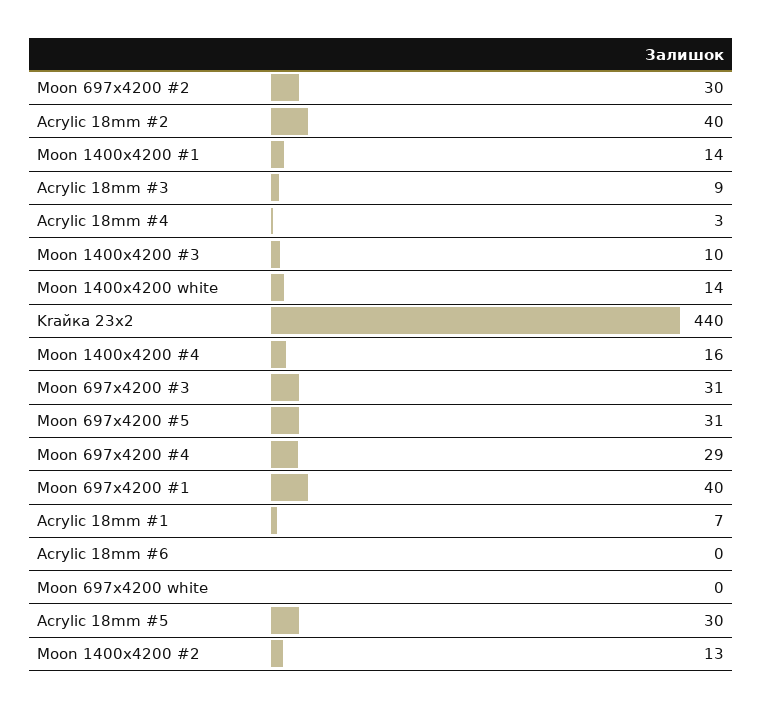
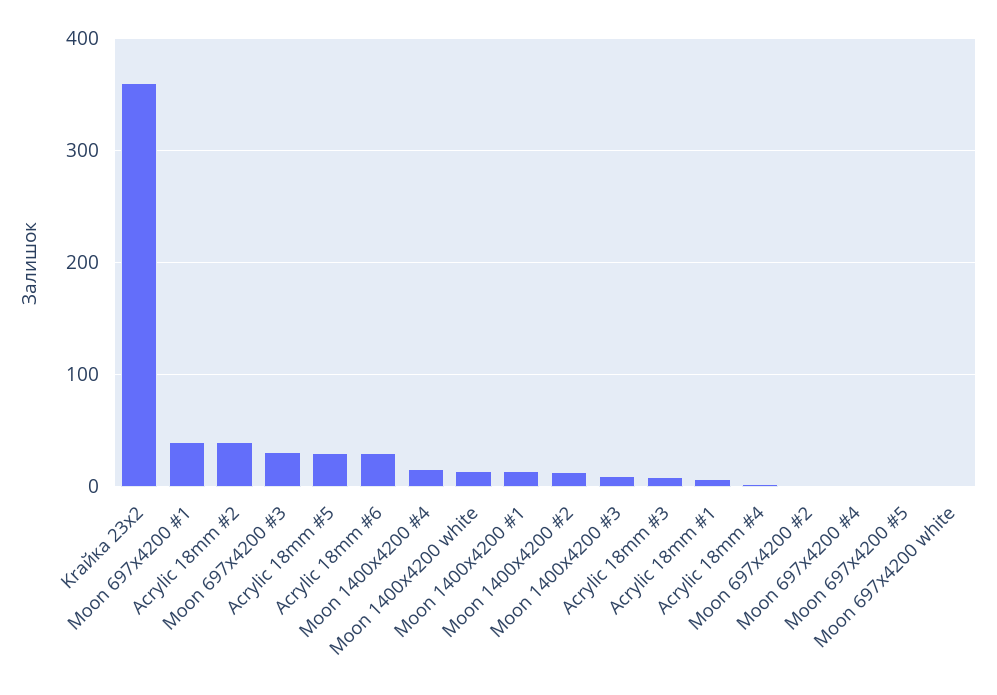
  {
-   "Moon 697x4200 #2": 30,
+   "Moon 697x4200 #2": 0,
    "Acrylic 18mm #2": 40,
    "Moon 1400x4200 #1": 14,
    "Acrylic 18mm #3": 9,
    "Acrylic 18mm #4": 3,
    "Moon 1400x4200 #3": 10,
    "Moon 1400x4200 white": 14,
-   "Krайка 23x2": 440,
+   "Krайка 23x2": 360,
    "Moon 1400x4200 #4": 16,
    "Moon 697x4200 #3": 31,
-   "Moon 697x4200 #5": 31,
+   "Moon 697x4200 #5": 0,
-   "Moon 697x4200 #4": 29,
+   "Moon 697x4200 #4": 0,
    "Moon 697x4200 #1": 40,
    "Acrylic 18mm #1": 7,
-   "Acrylic 18mm #6": 0,
+   "Acrylic 18mm #6": 30,
    "Moon 697x4200 white": 0,
    "Acrylic 18mm #5": 30,
    "Moon 1400x4200 #2": 13
  }

